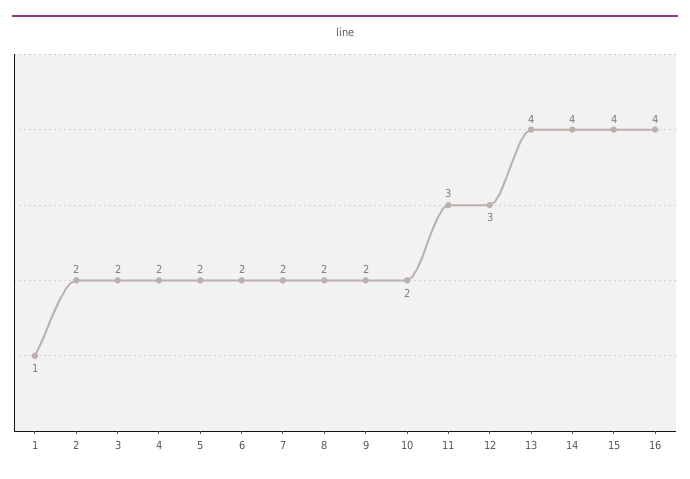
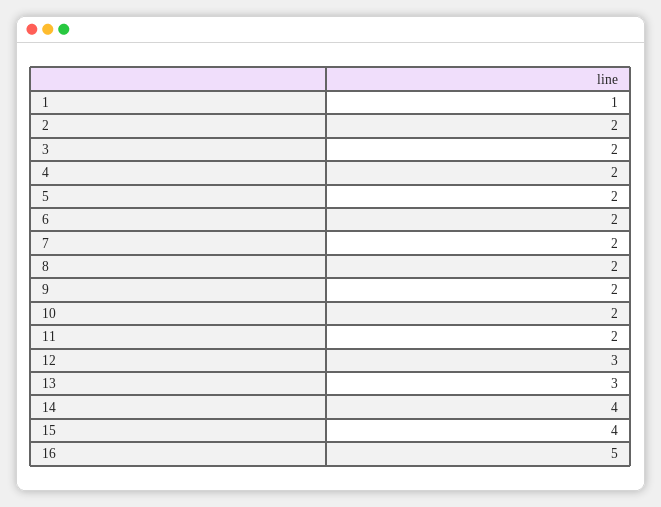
  {
    "1": 1,
    "2": 2,
    "3": 2,
    "4": 2,
    "5": 2,
    "6": 2,
    "7": 2,
    "8": 2,
    "9": 2,
    "10": 2,
-   "11": 3,
+   "11": 2,
    "12": 3,
-   "13": 4,
+   "13": 3,
    "14": 4,
    "15": 4,
-   "16": 4
+   "16": 5
  }

